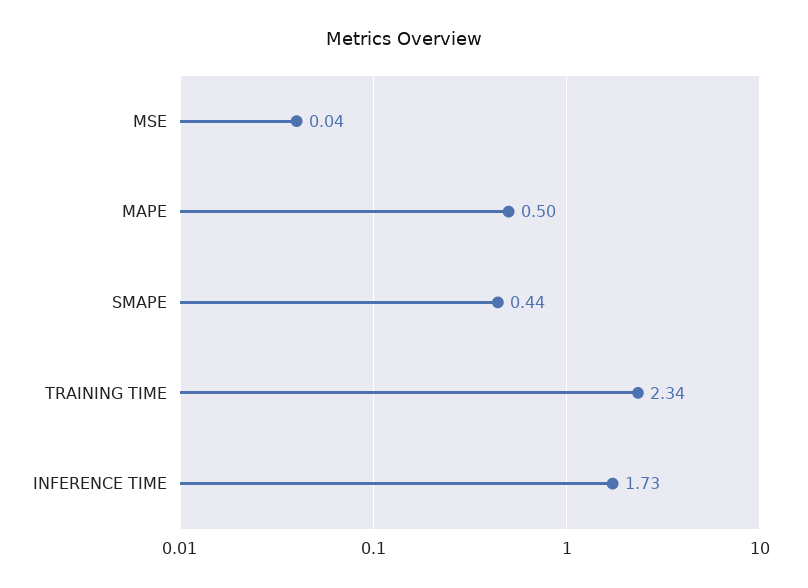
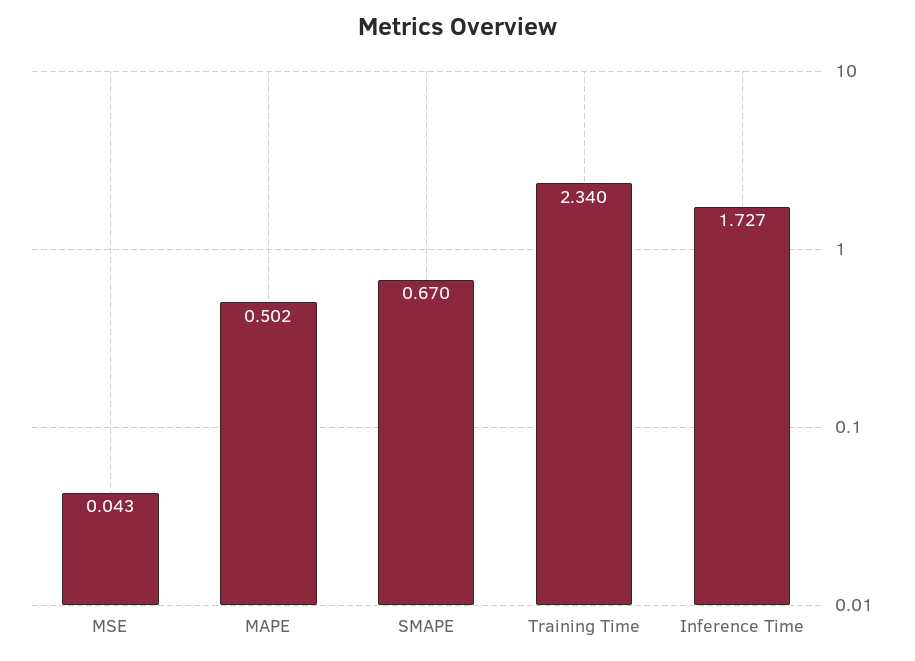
  {
    "MSE": 0.043,
    "MAPE": 0.502,
-   "SMAPE": 0.44,
+   "SMAPE": 0.67,
    "TRAINING TIME": 2.34,
    "INFERENCE TIME": 1.727
  }

